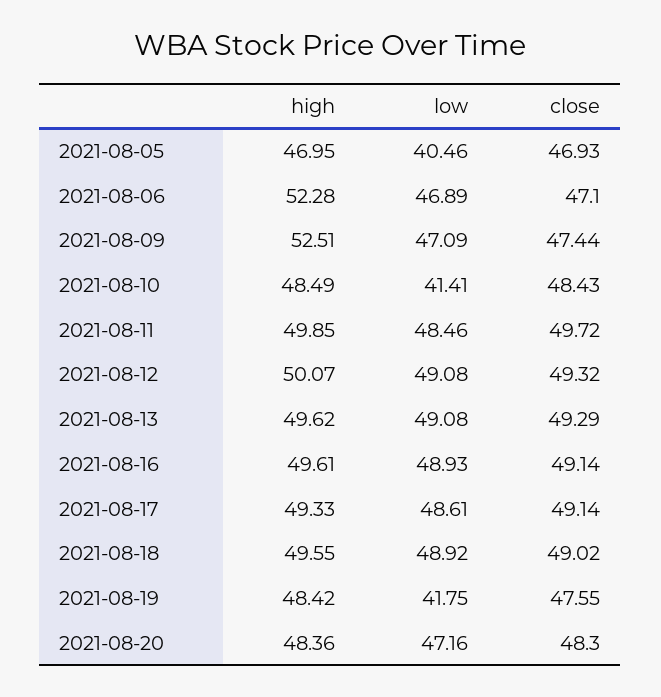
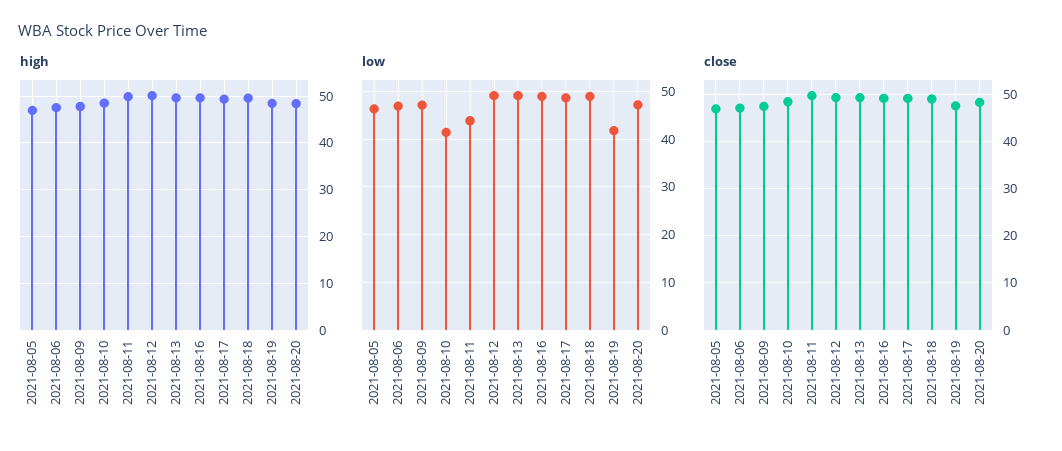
  {
    "high": {
      "2021-08-05": 46.95,
-     "2021-08-06": 52.28,
+     "2021-08-06": 48,
-     "2021-08-09": 52.51,
+     "2021-08-09": 48,
      "2021-08-10": 48.49,
      "2021-08-11": 49.85,
      "2021-08-12": 50.07,
      "2021-08-13": 49.62,
      "2021-08-16": 49.61,
      "2021-08-17": 49.33,
      "2021-08-18": 49.55,
      "2021-08-19": 48.42,
      "2021-08-20": 48.36
    },
    "low": {
-     "2021-08-05": 40.46,
+     "2021-08-05": 46,
      "2021-08-06": 46.89,
      "2021-08-09": 47.09,
      "2021-08-10": 41.41,
-     "2021-08-11": 48.46,
+     "2021-08-11": 44,
      "2021-08-12": 49.08,
      "2021-08-13": 49.08,
      "2021-08-16": 48.93,
      "2021-08-17": 48.61,
      "2021-08-18": 48.92,
      "2021-08-19": 41.75,
      "2021-08-20": 47.16
    },
    "close": {
      "2021-08-05": 46.93,
      "2021-08-06": 47.1,
      "2021-08-09": 47.44,
      "2021-08-10": 48.43,
      "2021-08-11": 49.72,
      "2021-08-12": 49.32,
      "2021-08-13": 49.29,
      "2021-08-16": 49.14,
      "2021-08-17": 49.14,
      "2021-08-18": 49.02,
      "2021-08-19": 47.55,
      "2021-08-20": 48.3
    }
  }

